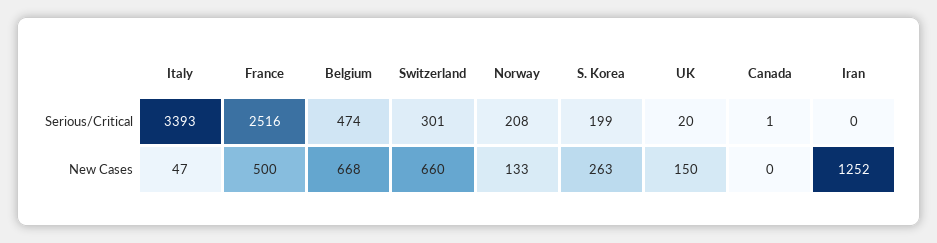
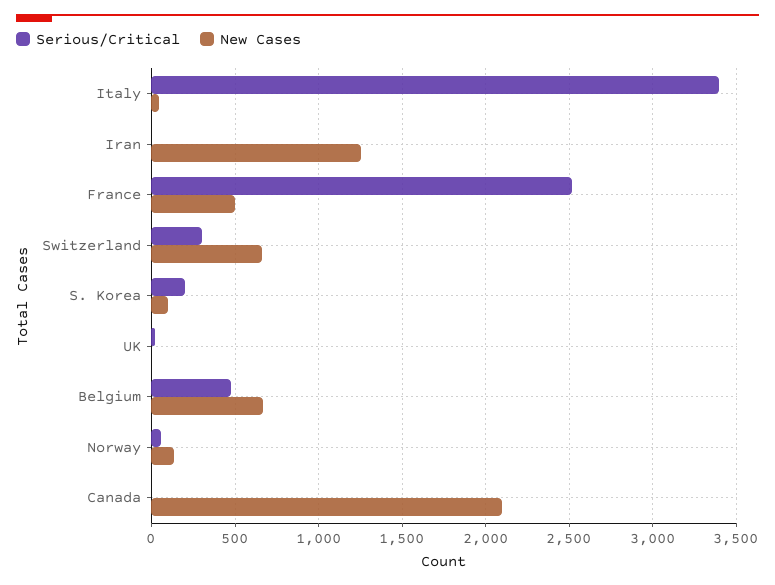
  {
    "Serious/Critical": {
      "Italy": 3393,
      "France": 2516,
      "Belgium": 474,
      "Switzerland": 301,
-     "Norway": 208,
+     "Norway": 50,
      "S. Korea": 199,
      "UK": 20,
      "Canada": 1,
      "Iran": 0
    },
    "New Cases": {
      "Italy": 47,
      "France": 500,
      "Belgium": 668,
      "Switzerland": 660,
      "Norway": 133,
-     "S. Korea": 263,
+     "S. Korea": 100,
-     "UK": 150,
+     "UK": 0,
-     "Canada": 0,
+     "Canada": 2100,
      "Iran": 1252
    }
  }

